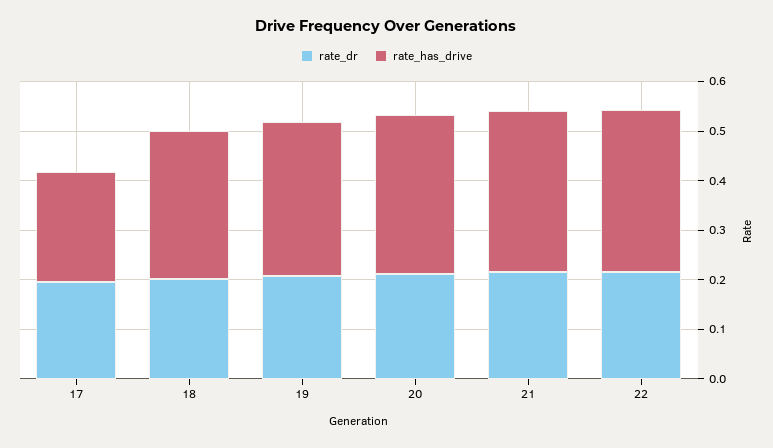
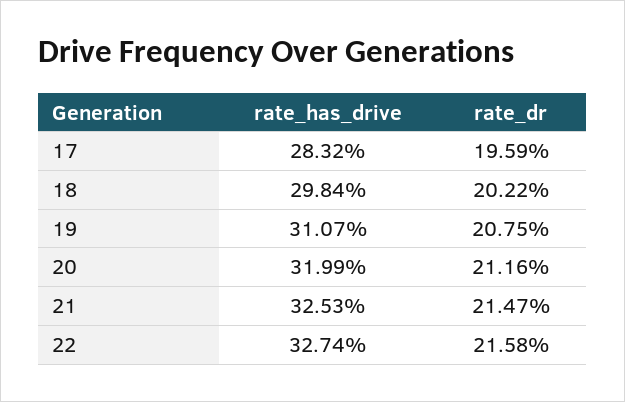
  {
    "rate_dr": {
      "17": 0.1959,
      "18": 0.2022,
      "19": 0.2075,
      "20": 0.2116,
      "21": 0.2147,
      "22": 0.2158
    },
    "rate_has_drive": {
-     "17": 0.22,
+     "17": 0.2832,
      "18": 0.2984,
      "19": 0.3107,
      "20": 0.3199,
      "21": 0.3253,
      "22": 0.3274
    }
  }

